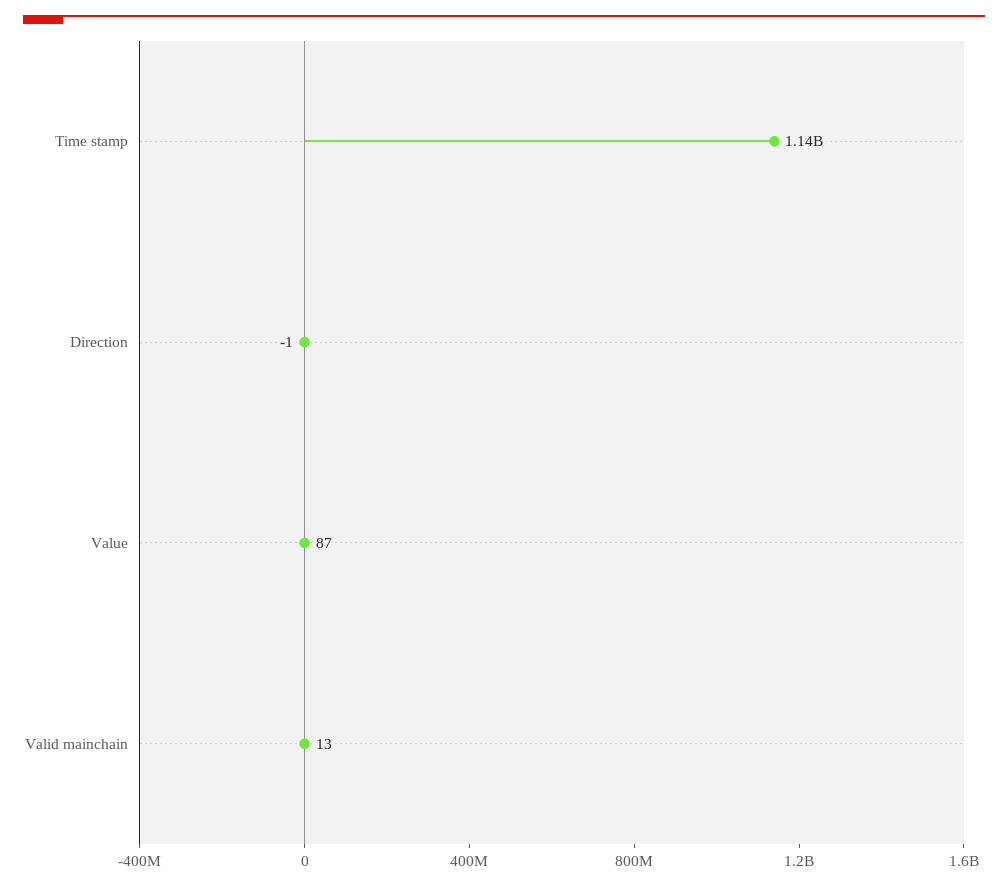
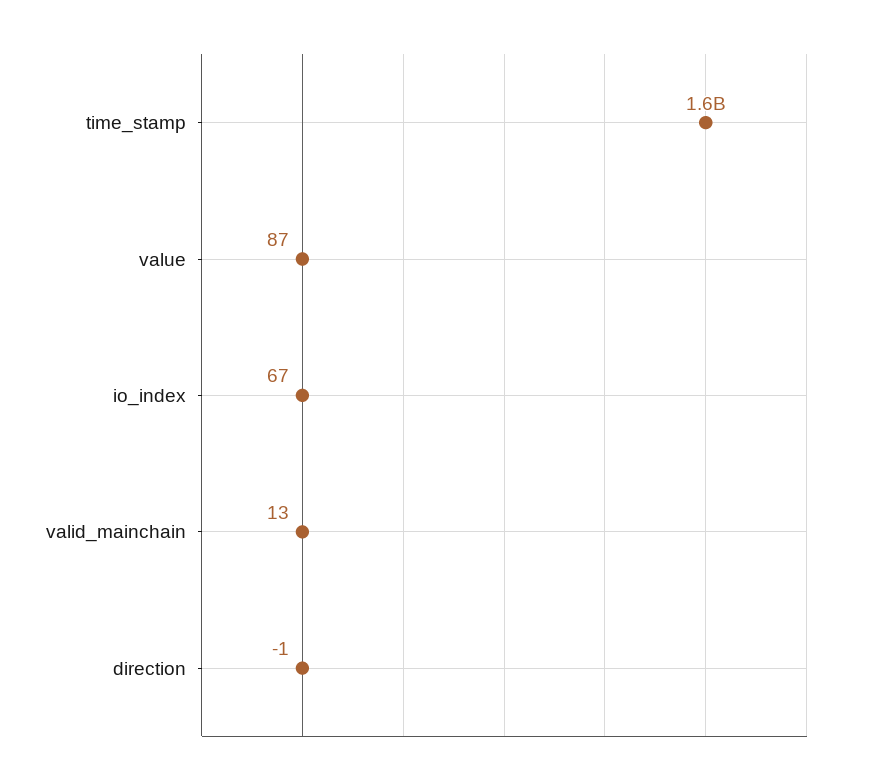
  {
-   "Time stamp": 1140000000,
+   "Time stamp": 1600000000,
    "Direction": -1,
    "Value": 87,
-   "Valid mainchain": 13
+   "Valid mainchain": 13,
+   "io_index": 67
  }

